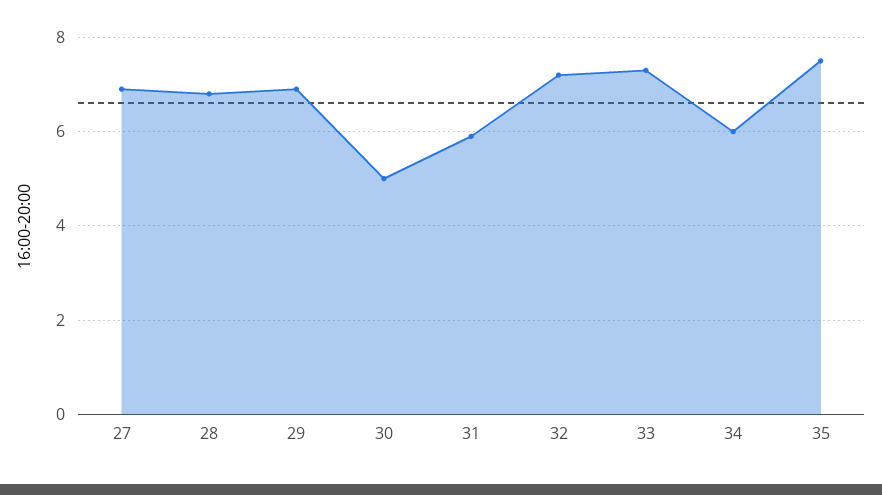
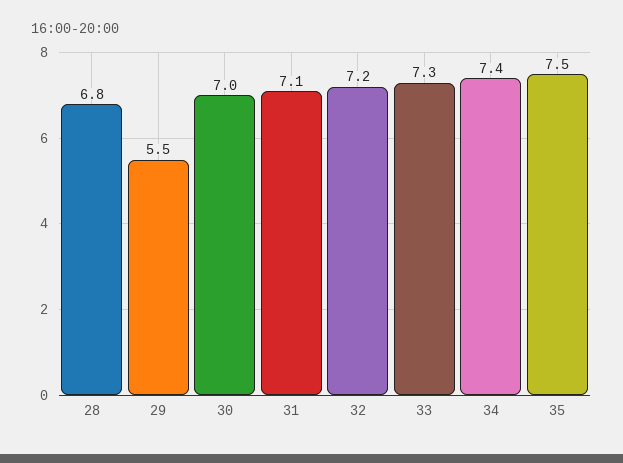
  {
-   "27": 7,
    "28": 6.8,
-   "29": 7,
+   "29": 5.5,
-   "30": 5,
+   "30": 7,
-   "31": 6,
+   "31": 7.1,
    "32": 7.2,
    "33": 7.3,
-   "34": 6,
+   "34": 7.4,
    "35": 7.5
  }

